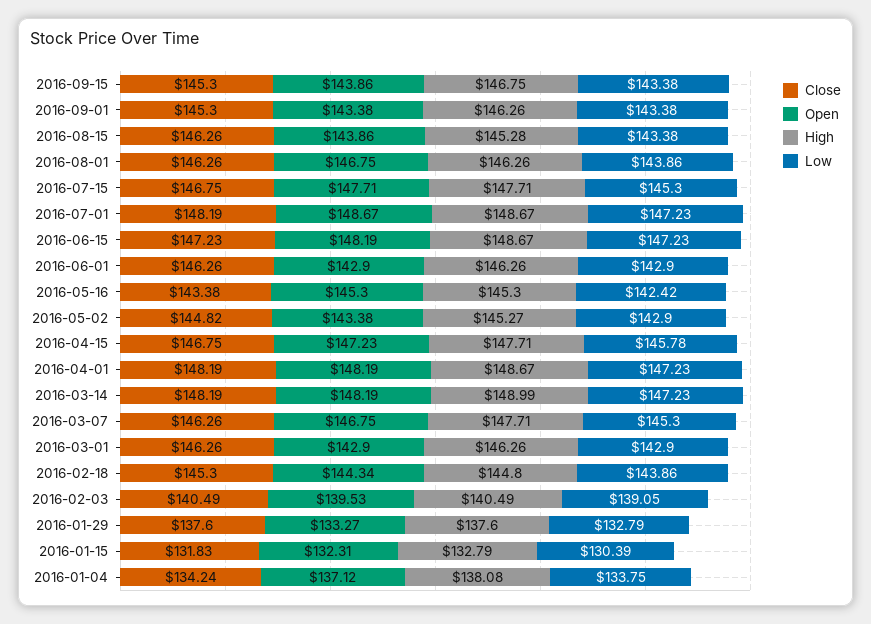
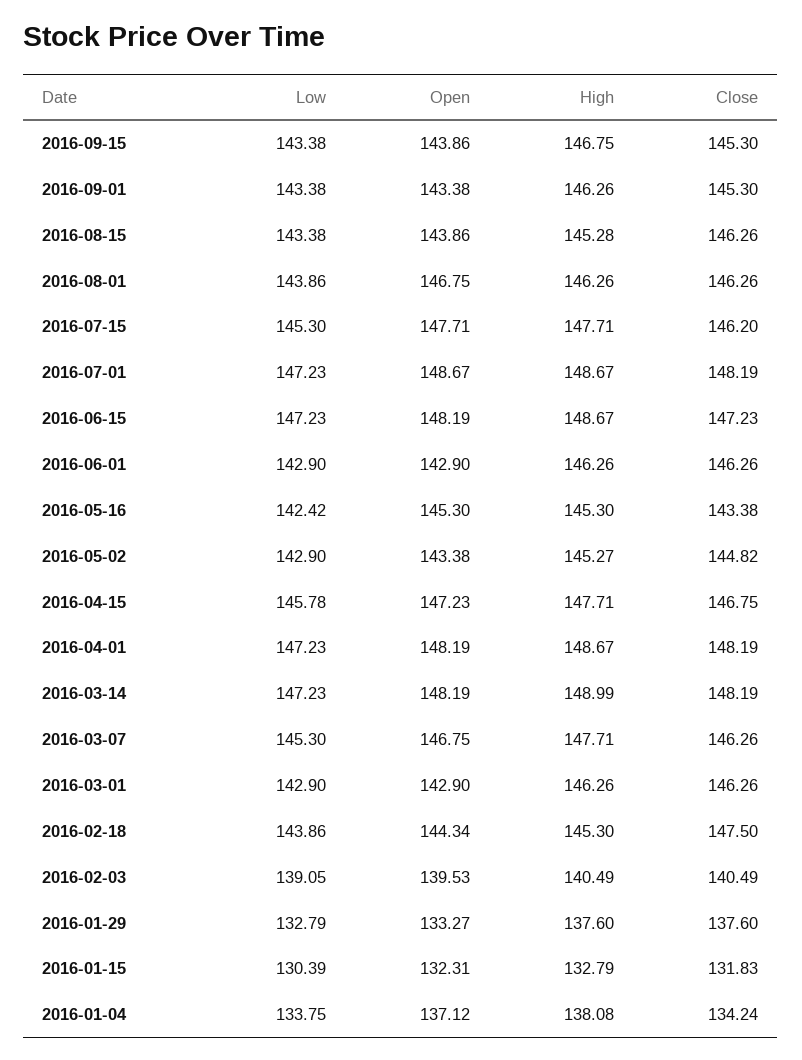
  {
    "Close": {
      "2016-09-15": 145.3,
      "2016-09-01": 145.3,
      "2016-08-15": 146.26,
      "2016-08-01": 146.26,
-     "2016-07-15": 146.75,
+     "2016-07-15": 146.2,
      "2016-07-01": 148.19,
      "2016-06-15": 147.23,
      "2016-06-01": 146.26,
      "2016-05-16": 143.38,
      "2016-05-02": 144.82,
      "2016-04-15": 146.75,
      "2016-04-01": 148.19,
      "2016-03-14": 148.19,
      "2016-03-07": 146.26,
      "2016-03-01": 146.26,
-     "2016-02-18": 145.3,
+     "2016-02-18": 147.5,
      "2016-02-03": 140.49,
      "2016-01-29": 137.6,
      "2016-01-15": 131.83,
      "2016-01-04": 134.24
    },
    "Open": {
      "2016-09-15": 143.86,
      "2016-09-01": 143.38,
      "2016-08-15": 143.86,
      "2016-08-01": 146.75,
      "2016-07-15": 147.71,
      "2016-07-01": 148.67,
      "2016-06-15": 148.19,
      "2016-06-01": 142.9,
      "2016-05-16": 145.3,
      "2016-05-02": 143.38,
      "2016-04-15": 147.23,
      "2016-04-01": 148.19,
      "2016-03-14": 148.19,
      "2016-03-07": 146.75,
      "2016-03-01": 142.9,
      "2016-02-18": 144.34,
      "2016-02-03": 139.53,
      "2016-01-29": 133.27,
      "2016-01-15": 132.31,
      "2016-01-04": 137.12
    },
    "High": {
      "2016-09-15": 146.75,
      "2016-09-01": 146.26,
      "2016-08-15": 145.28,
      "2016-08-01": 146.26,
      "2016-07-15": 147.71,
      "2016-07-01": 148.67,
      "2016-06-15": 148.67,
      "2016-06-01": 146.26,
      "2016-05-16": 145.3,
      "2016-05-02": 145.27,
      "2016-04-15": 147.71,
      "2016-04-01": 148.67,
      "2016-03-14": 148.99,
      "2016-03-07": 147.71,
      "2016-03-01": 146.26,
-     "2016-02-18": 144.8,
+     "2016-02-18": 145.3,
      "2016-02-03": 140.49,
      "2016-01-29": 137.6,
      "2016-01-15": 132.79,
      "2016-01-04": 138.08
    },
    "Low": {
      "2016-09-15": 143.38,
      "2016-09-01": 143.38,
      "2016-08-15": 143.38,
      "2016-08-01": 143.86,
      "2016-07-15": 145.3,
      "2016-07-01": 147.23,
      "2016-06-15": 147.23,
      "2016-06-01": 142.9,
      "2016-05-16": 142.42,
      "2016-05-02": 142.9,
      "2016-04-15": 145.78,
      "2016-04-01": 147.23,
      "2016-03-14": 147.23,
      "2016-03-07": 145.3,
      "2016-03-01": 142.9,
      "2016-02-18": 143.86,
      "2016-02-03": 139.05,
      "2016-01-29": 132.79,
      "2016-01-15": 130.39,
      "2016-01-04": 133.75
    }
  }

